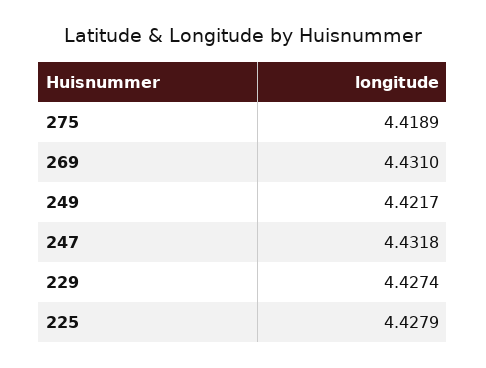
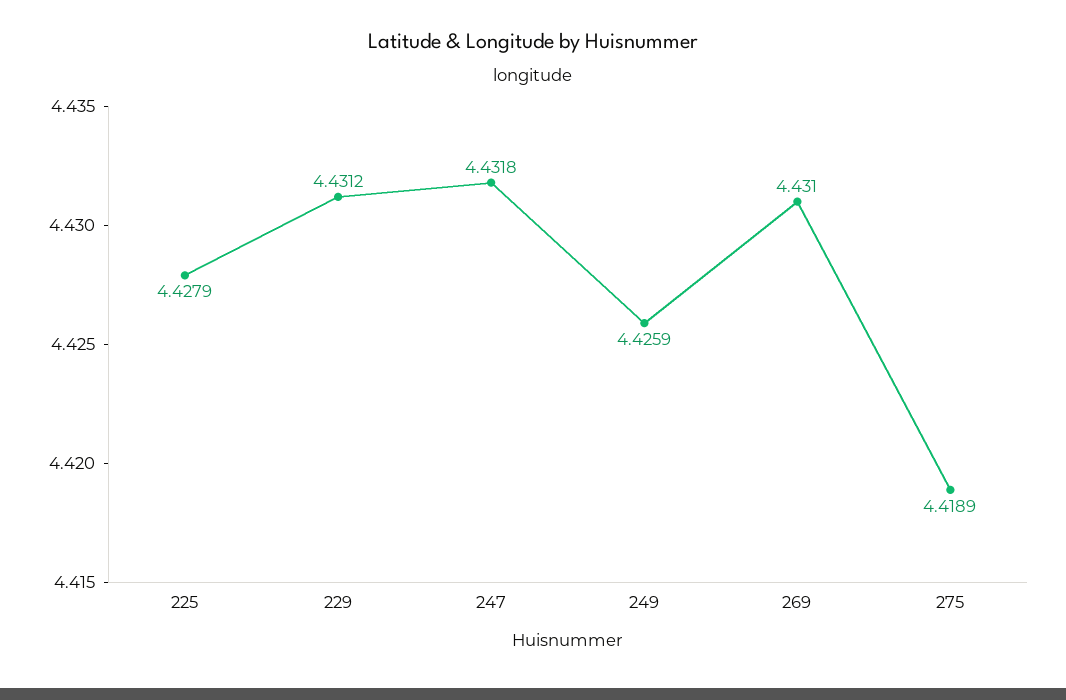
  {
    "275": 4.4189,
    "269": 4.431,
-   "249": 4.4217,
+   "249": 4.4259,
    "247": 4.4318,
-   "229": 4.4274,
+   "229": 4.4312,
    "225": 4.4279
  }

